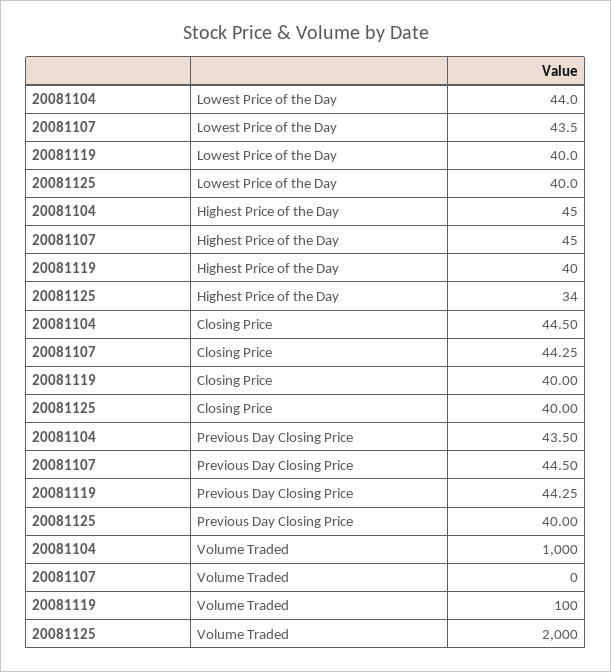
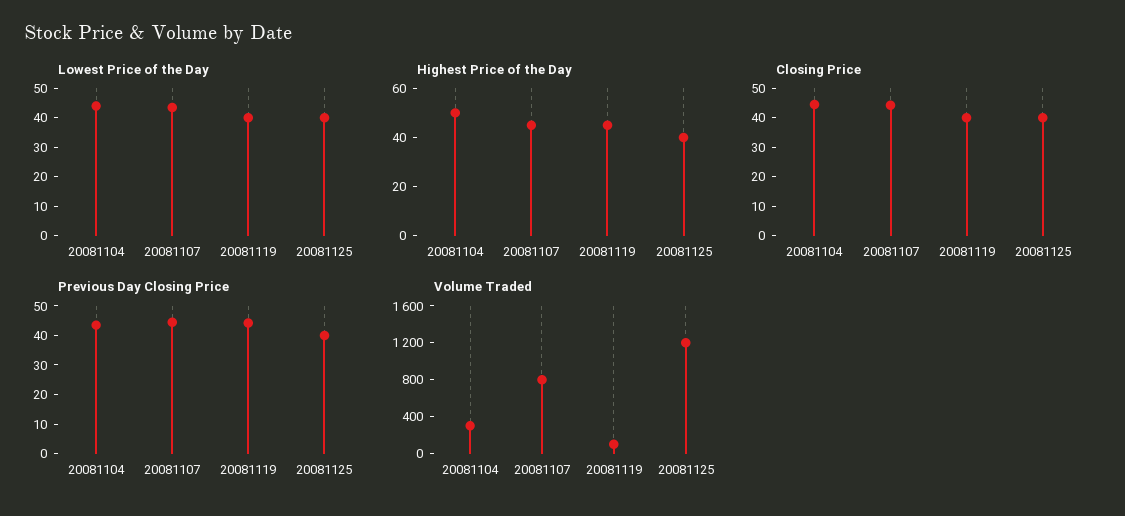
  {
    "Lowest Price of the Day": {
      "20081104": 44,
      "20081107": 43.5,
      "20081119": 40,
      "20081125": 40
    },
    "Highest Price of the Day": {
-     "20081104": 45,
+     "20081104": 50,
      "20081107": 45,
-     "20081119": 40,
+     "20081119": 45,
-     "20081125": 34
+     "20081125": 40
    },
    "Closing Price": {
      "20081104": 44.5,
      "20081107": 44.25,
      "20081119": 40,
      "20081125": 40
    },
    "Previous Day Closing Price": {
      "20081104": 43.5,
      "20081107": 44.5,
      "20081119": 44.25,
      "20081125": 40
    },
    "Volume Traded": {
-     "20081104": 1000,
+     "20081104": 300,
-     "20081107": 0,
+     "20081107": 800,
      "20081119": 100,
-     "20081125": 2000
+     "20081125": 1200
    }
  }

